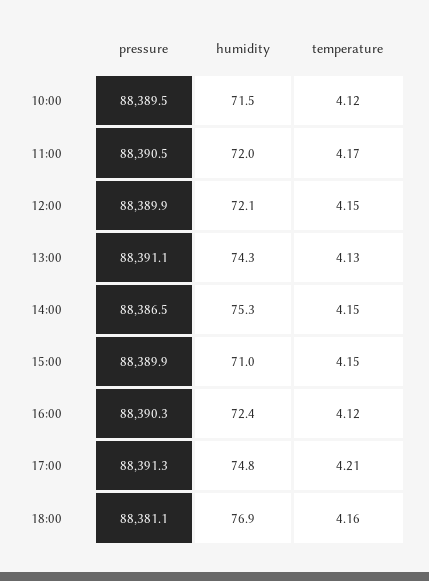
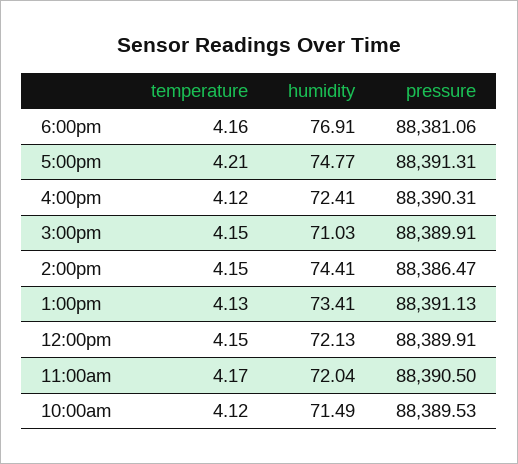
  {
    "pressure": {
      "10:00": 88389.53,
      "11:00": 88390.5,
      "12:00": 88389.91,
      "13:00": 88391.13,
      "14:00": 88386.47,
      "15:00": 88389.91,
      "16:00": 88390.31,
      "17:00": 88391.31,
      "18:00": 88381.06
    },
    "humidity": {
      "10:00": 71.49,
      "11:00": 72.04,
      "12:00": 72.13,
-     "13:00": 74.3,
+     "13:00": 73.41,
-     "14:00": 75.3,
+     "14:00": 74.41,
      "15:00": 71.03,
      "16:00": 72.41,
      "17:00": 74.77,
      "18:00": 76.91
    },
    "temperature": {
      "10:00": 4.12,
      "11:00": 4.17,
      "12:00": 4.15,
      "13:00": 4.13,
      "14:00": 4.15,
      "15:00": 4.15,
      "16:00": 4.12,
      "17:00": 4.21,
      "18:00": 4.16
    }
  }

